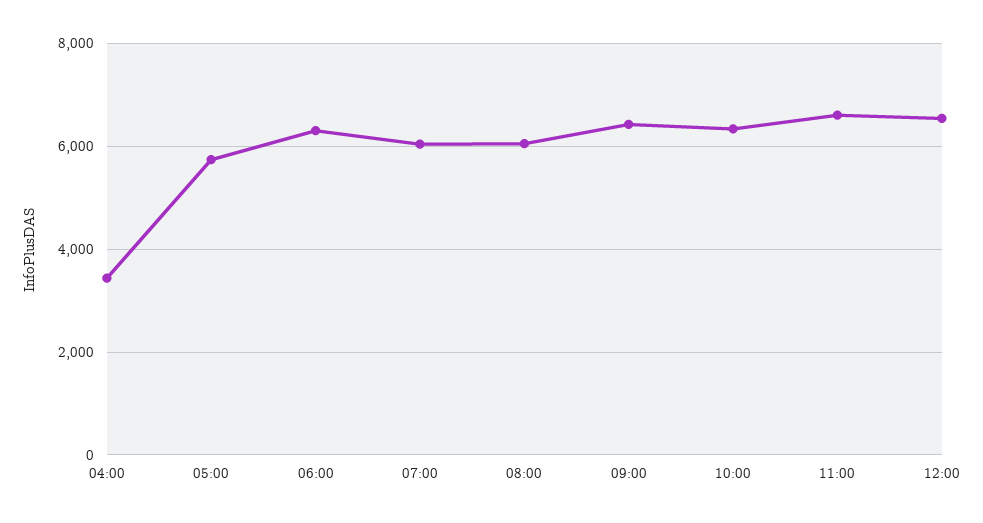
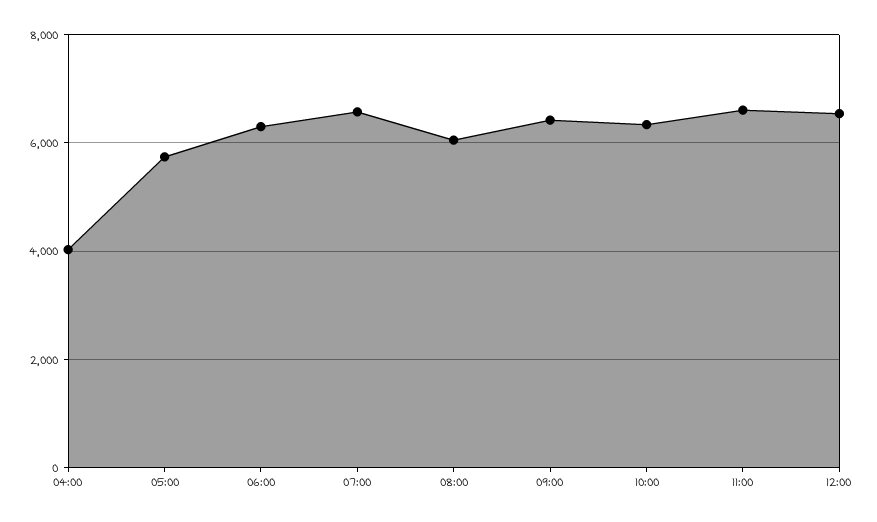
  {
-   "04:00": 3400,
+   "04:00": 4000,
    "05:00": 5800,
    "06:00": 6200,
-   "07:00": 6000,
+   "07:00": 6600,
    "08:00": 6000,
    "09:00": 6400,
    "10:00": 6400,
    "11:00": 6600,
    "12:00": 6600
  }

